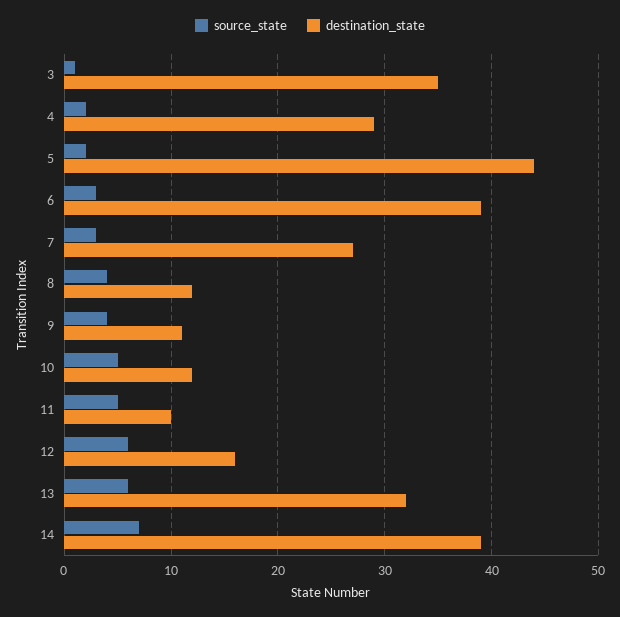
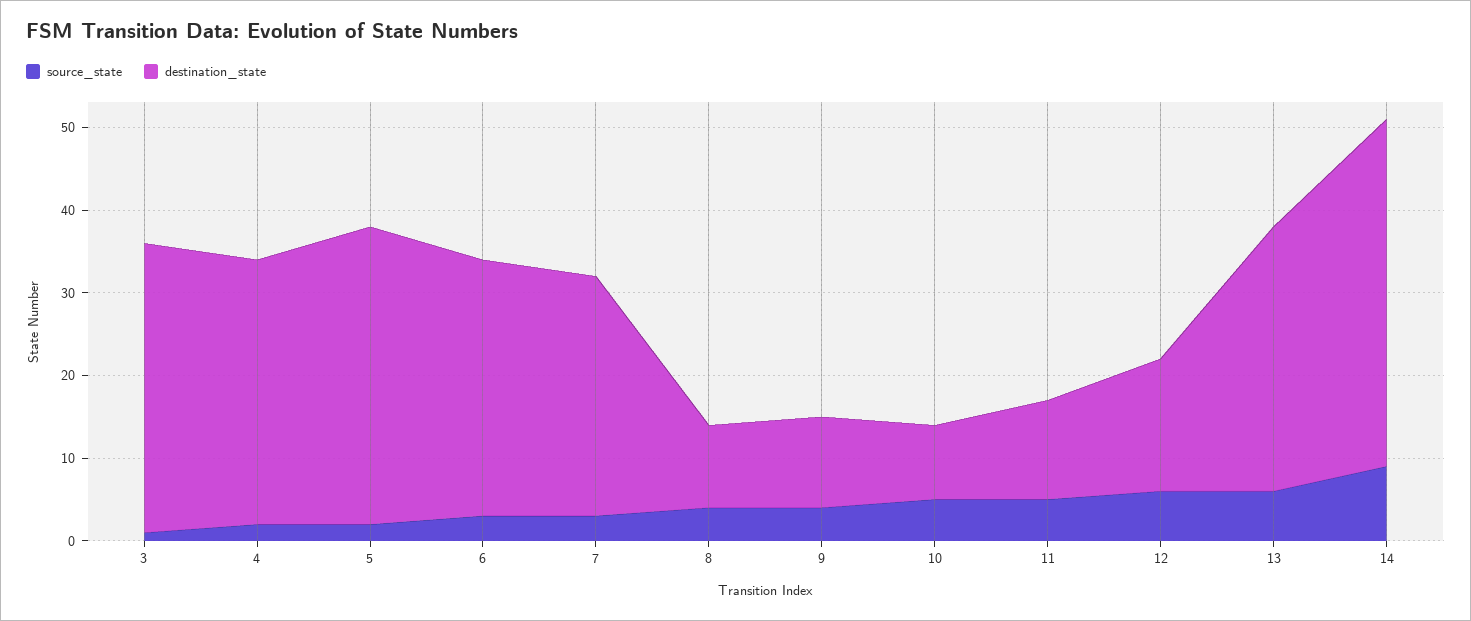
  {
    "source_state": {
      "3": 1,
      "4": 2,
      "5": 2,
      "6": 3,
      "7": 3,
      "8": 4,
      "9": 4,
      "10": 5,
      "11": 5,
      "12": 6,
      "13": 6,
-     "14": 7
+     "14": 9
    },
    "destination_state": {
      "3": 35,
-     "4": 29,
+     "4": 32,
-     "5": 44,
+     "5": 36,
-     "6": 39,
+     "6": 31,
-     "7": 27,
+     "7": 29,
-     "8": 12,
+     "8": 10,
      "9": 11,
-     "10": 12,
+     "10": 9,
-     "11": 10,
+     "11": 12,
      "12": 16,
      "13": 32,
-     "14": 39
+     "14": 42
    }
  }

